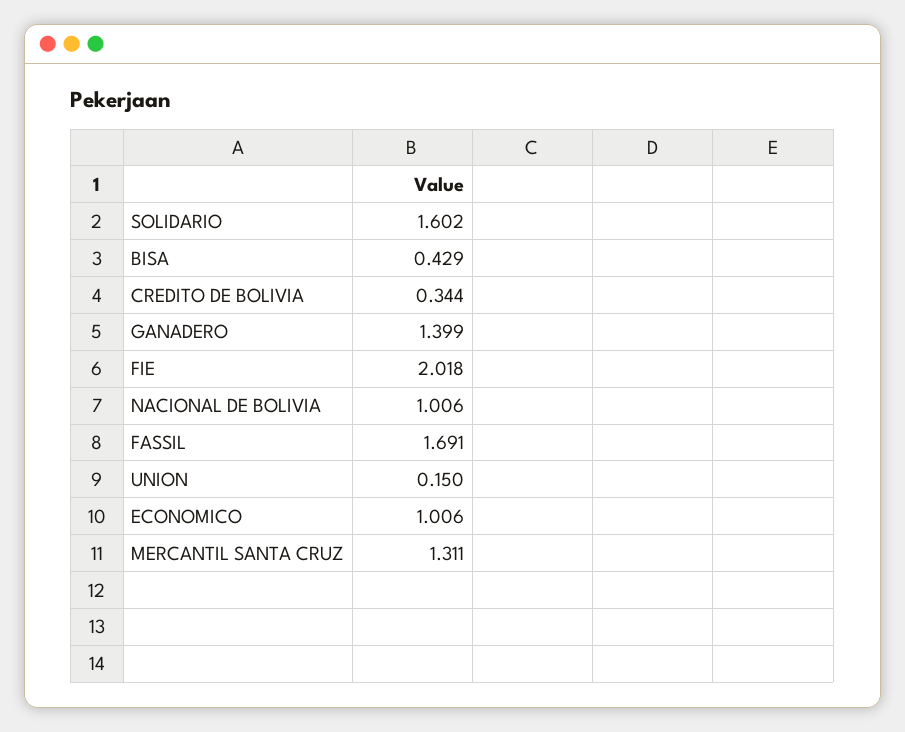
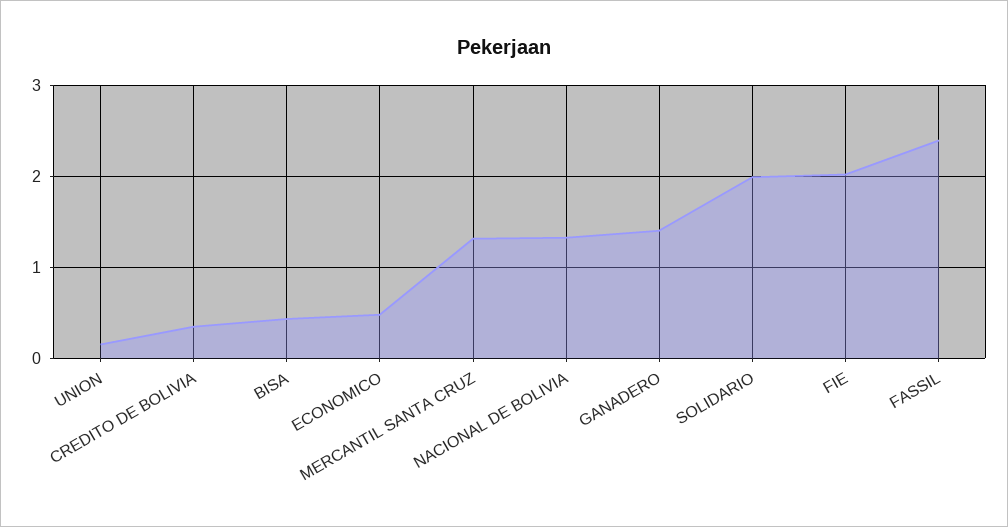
  {
-   "SOLIDARIO": 1.602,
+   "SOLIDARIO": 2,
    "BISA": 0.429,
    "CREDITO DE BOLIVIA": 0.344,
    "GANADERO": 1.399,
    "FIE": 2.018,
-   "NACIONAL DE BOLIVIA": 1.006,
+   "NACIONAL DE BOLIVIA": 1.3,
-   "FASSIL": 1.691,
+   "FASSIL": 2.4,
    "UNION": 0.15,
-   "ECONOMICO": 1.006,
+   "ECONOMICO": 0.5,
    "MERCANTIL SANTA CRUZ": 1.311
  }

